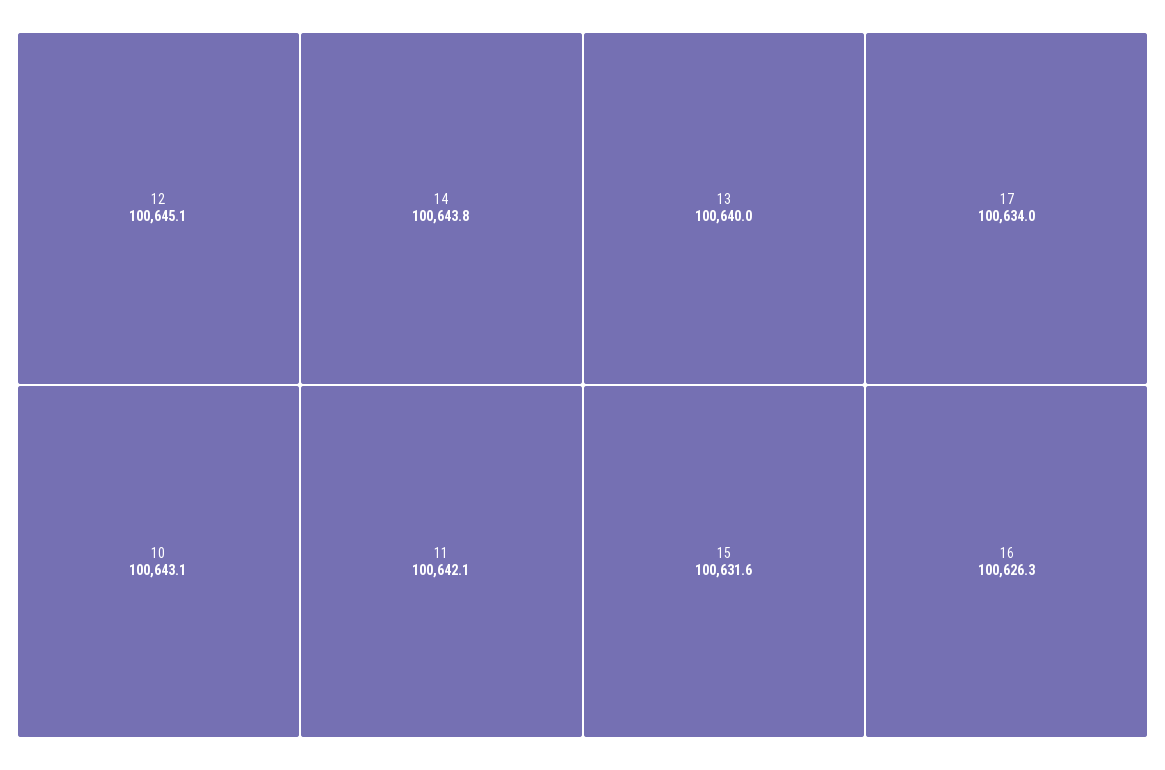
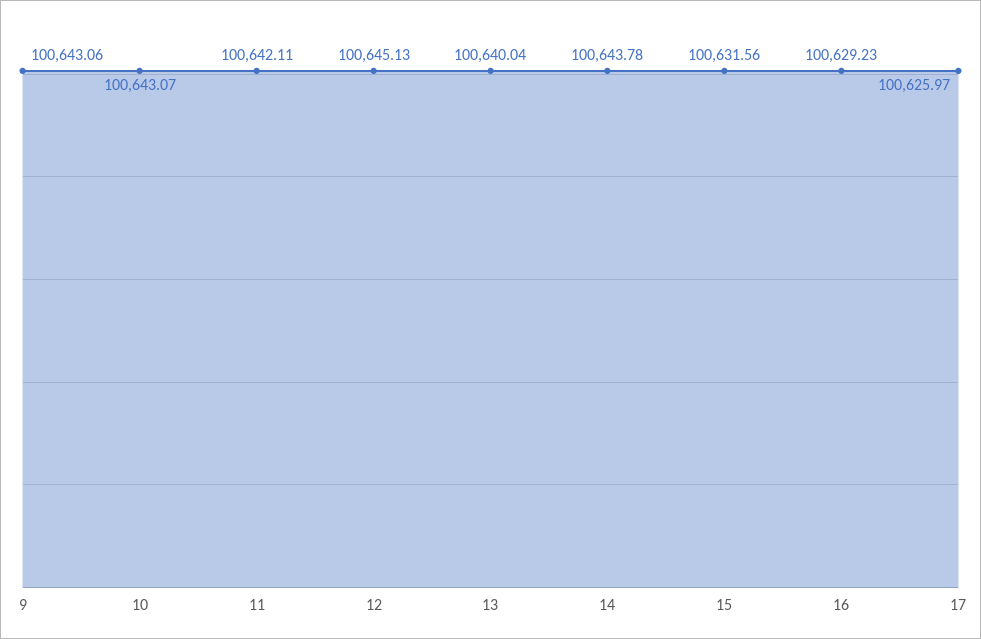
  {
    "12": 100645.13,
    "14": 100643.78,
    "10": 100643.07,
    "11": 100642.11,
    "13": 100640.04,
-   "17": 100634,
+   "17": 100625.97,
    "15": 100631.56,
-   "16": 100626.3
+   "16": 100629.23,
+   "9": 100643.06
  }

